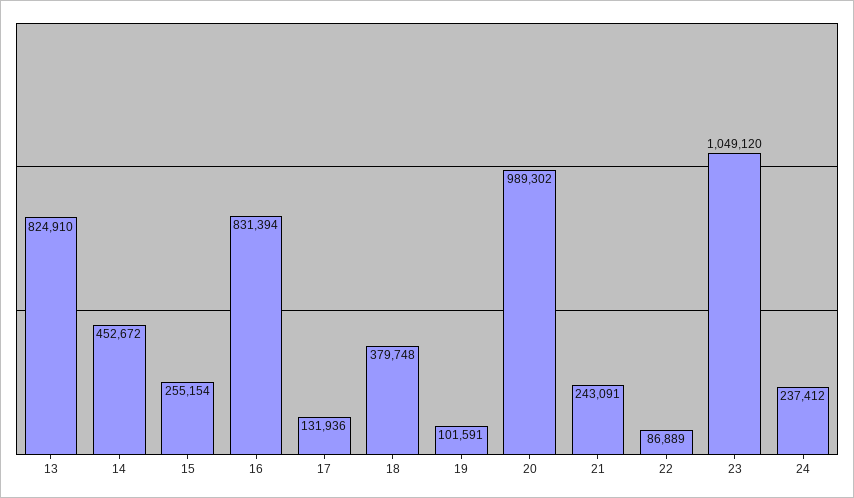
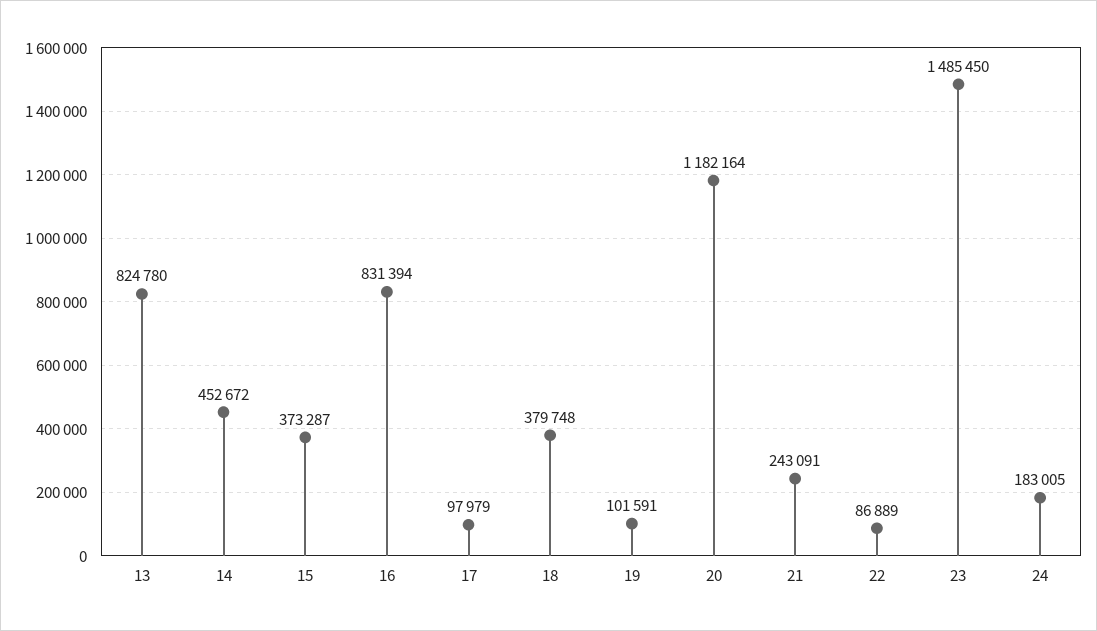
  {
-   "13": 824910,
+   "13": 824780,
    "14": 452672,
-   "15": 255154,
+   "15": 373287,
    "16": 831394,
-   "17": 131936,
+   "17": 97979,
    "18": 379748,
    "19": 101591,
-   "20": 989302,
+   "20": 1182164,
    "21": 243091,
    "22": 86889,
-   "23": 1049120,
+   "23": 1485450,
-   "24": 237412
+   "24": 183005
  }

